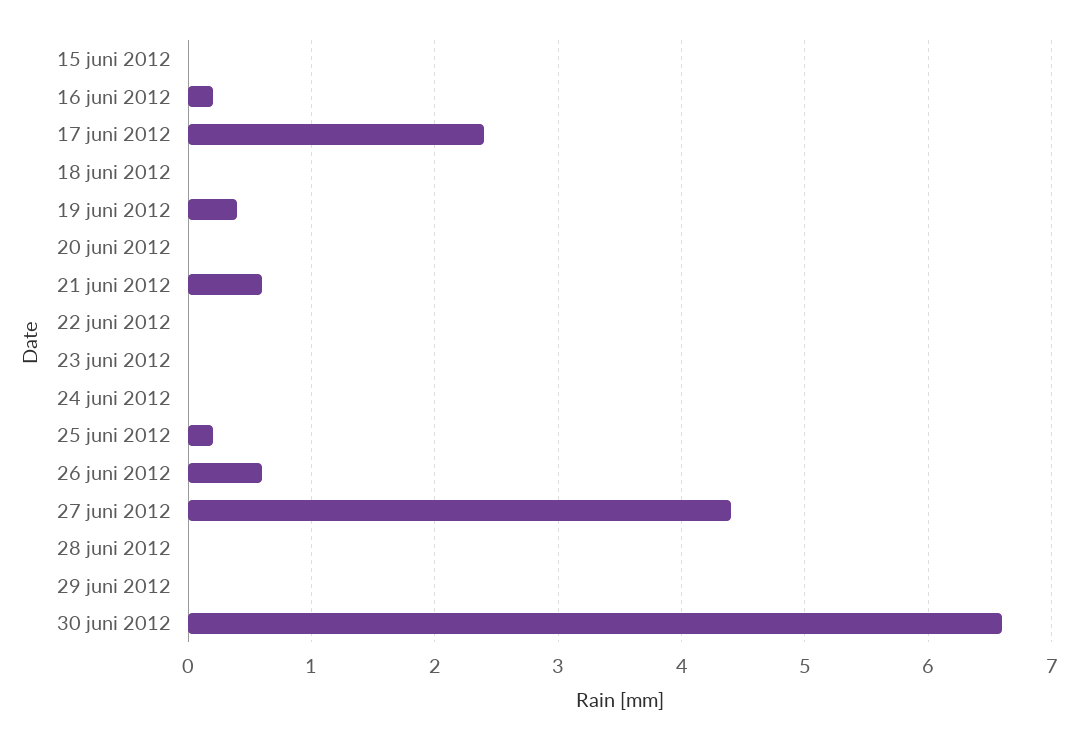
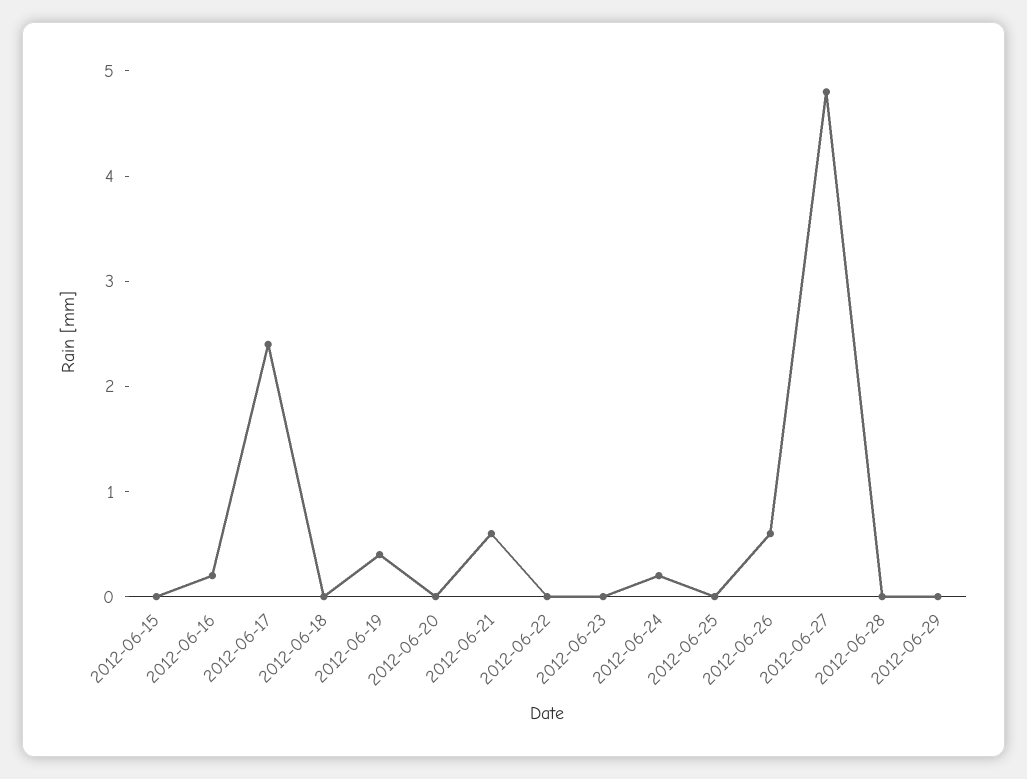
  {
    "15 juni 2012": 0,
    "16 juni 2012": 0.2,
    "17 juni 2012": 2.4,
    "18 juni 2012": 0,
    "19 juni 2012": 0.4,
    "20 juni 2012": 0,
    "21 juni 2012": 0.6,
    "22 juni 2012": 0,
    "23 juni 2012": 0,
-   "24 juni 2012": 0,
+   "24 juni 2012": 0.2,
-   "25 juni 2012": 0.2,
+   "25 juni 2012": 0,
    "26 juni 2012": 0.6,
-   "27 juni 2012": 4.4,
+   "27 juni 2012": 4.8,
    "28 juni 2012": 0,
-   "29 juni 2012": 0,
+   "29 juni 2012": 0
-   "30 juni 2012": 6.6
  }

